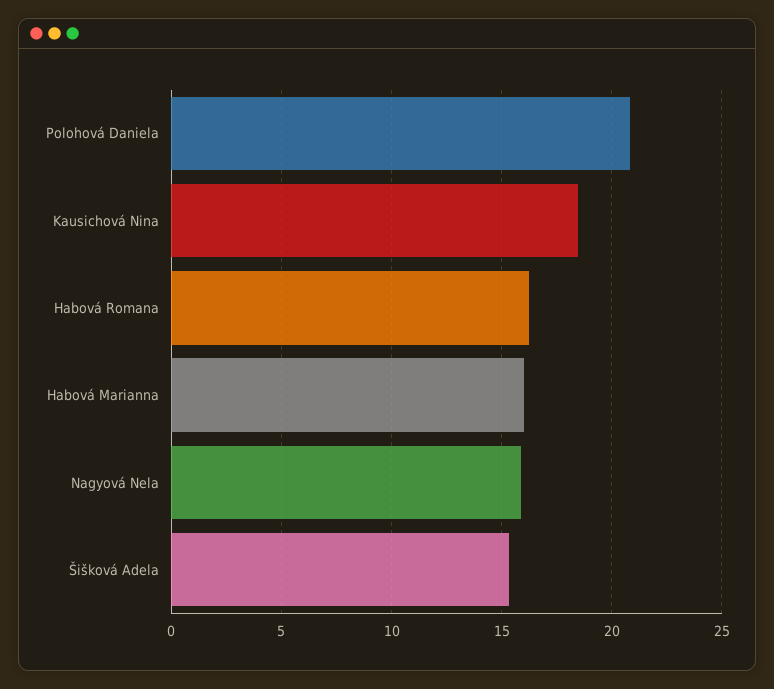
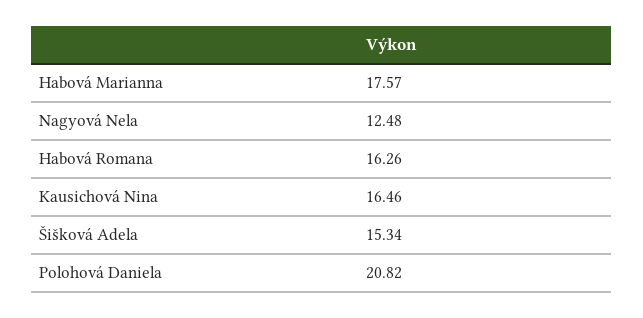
  {
    "Polohová Daniela": 20.82,
-   "Kausichová Nina": 18.5,
+   "Kausichová Nina": 16.46,
    "Habová Romana": 16.26,
-   "Habová Marianna": 16,
+   "Habová Marianna": 17.57,
-   "Nagyová Nela": 16,
+   "Nagyová Nela": 12.48,
    "Šišková Adela": 15.34
  }

